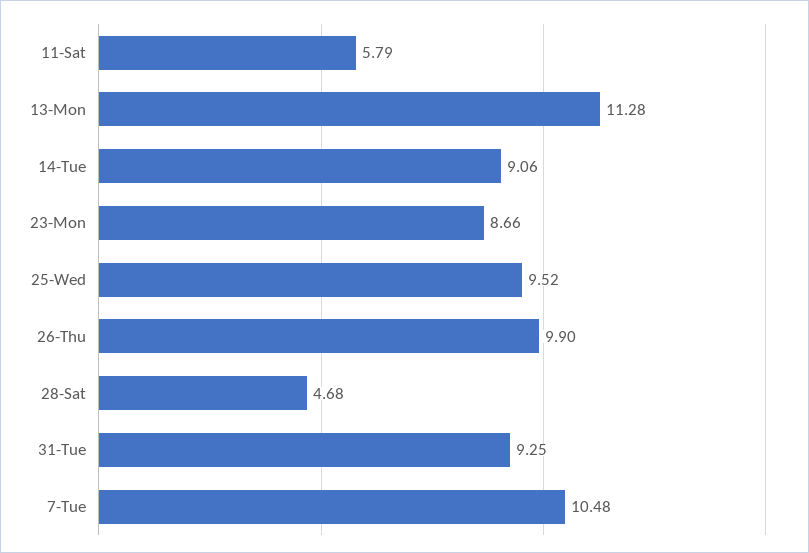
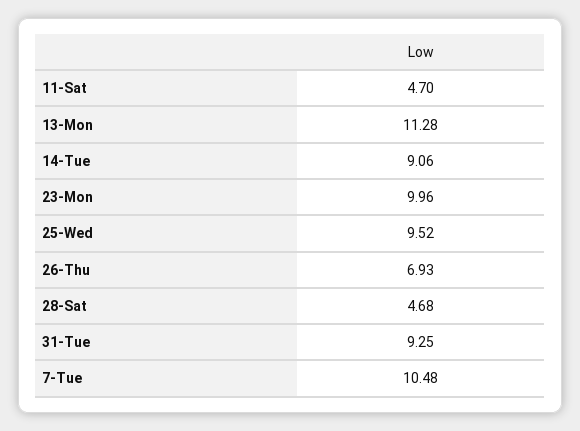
  {
-   "11-Sat": 5.79,
+   "11-Sat": 4.7,
    "13-Mon": 11.28,
    "14-Tue": 9.06,
-   "23-Mon": 8.66,
+   "23-Mon": 9.96,
    "25-Wed": 9.52,
-   "26-Thu": 9.9,
+   "26-Thu": 6.93,
    "28-Sat": 4.68,
    "31-Tue": 9.25,
    "7-Tue": 10.48
  }

